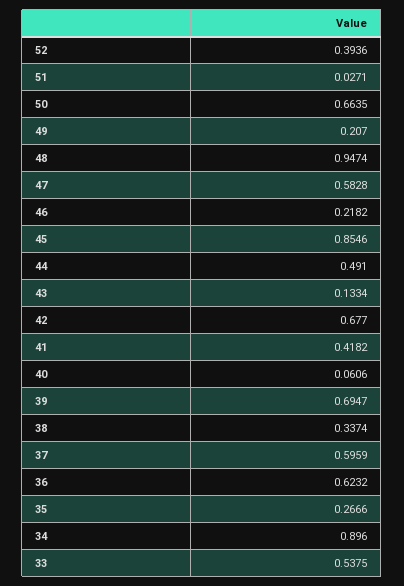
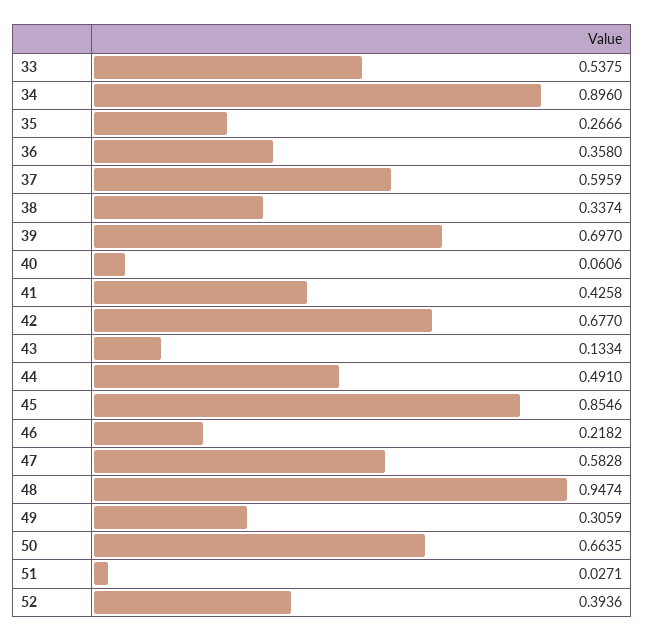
  {
    "52": 0.3936,
    "51": 0.0271,
    "50": 0.6635,
-   "49": 0.207,
+   "49": 0.3059,
    "48": 0.9474,
    "47": 0.5828,
    "46": 0.2182,
    "45": 0.8546,
    "44": 0.491,
    "43": 0.1334,
    "42": 0.677,
-   "41": 0.4182,
+   "41": 0.4258,
    "40": 0.0606,
-   "39": 0.6947,
+   "39": 0.697,
    "38": 0.3374,
    "37": 0.5959,
-   "36": 0.6232,
+   "36": 0.358,
    "35": 0.2666,
    "34": 0.896,
    "33": 0.5375
  }

